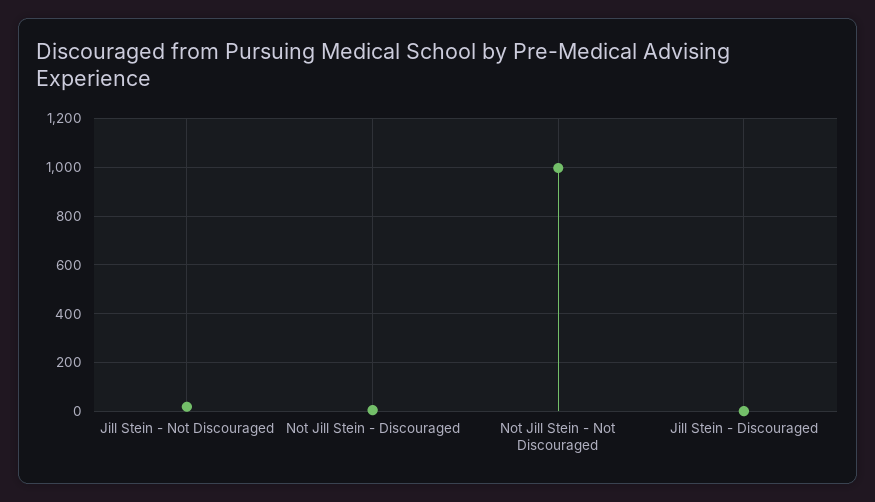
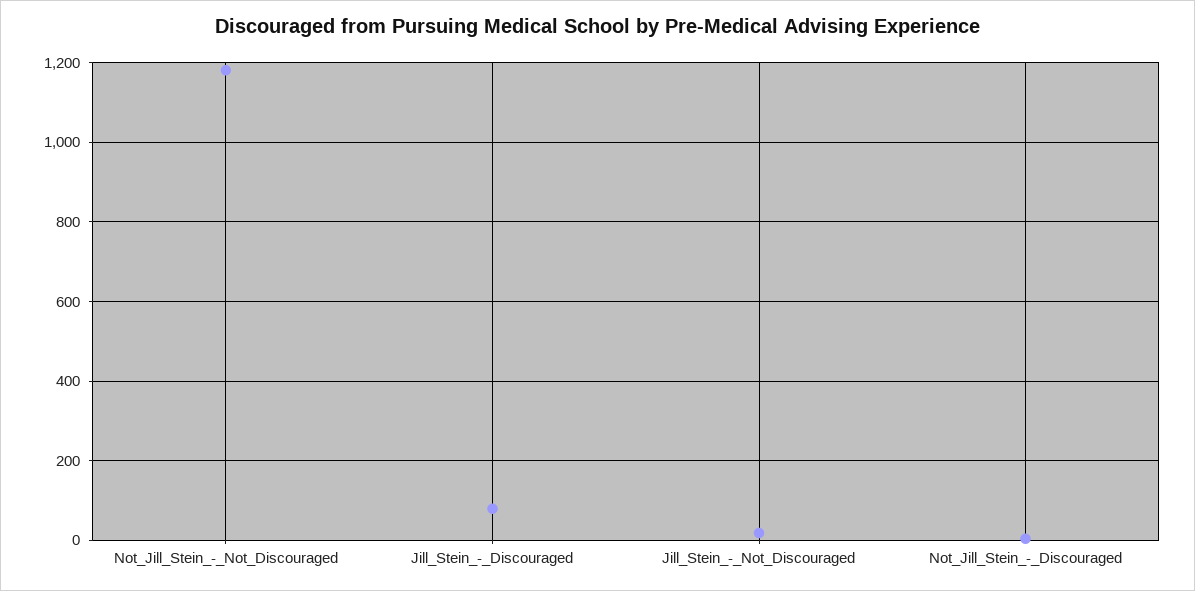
  {
    "Jill Stein - Not Discouraged": 20,
    "Not Jill Stein - Discouraged": 0,
-   "Not Jill Stein - Not Discouraged": 1000,
+   "Not Jill Stein - Not Discouraged": 1180,
-   "Jill Stein - Discouraged": 0
+   "Jill Stein - Discouraged": 80
  }

